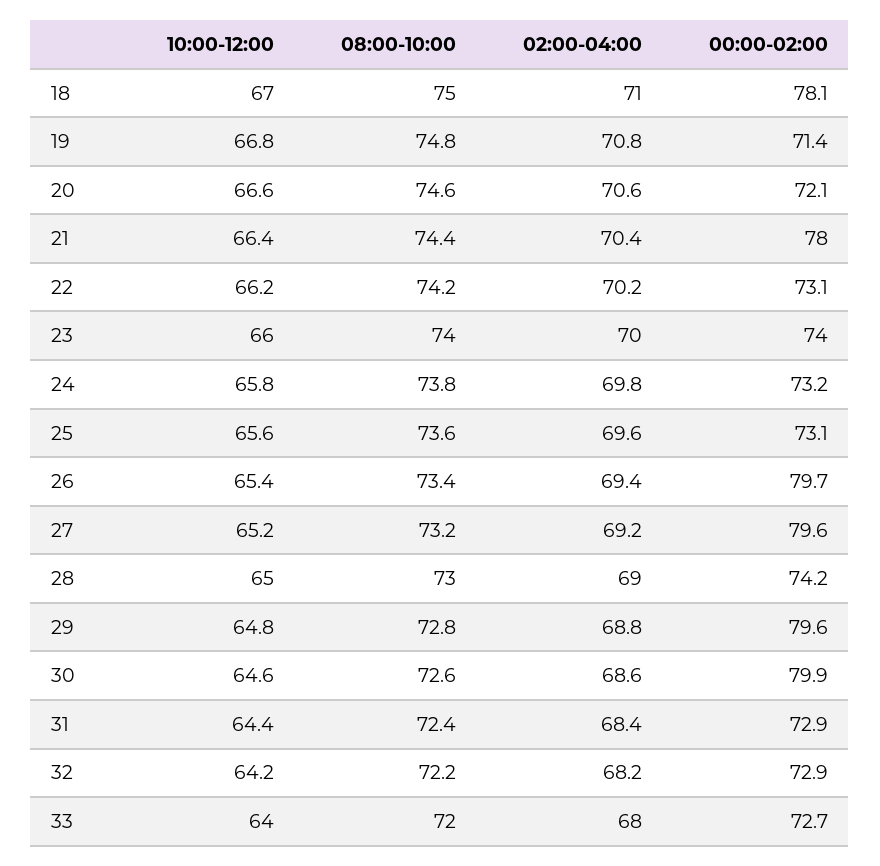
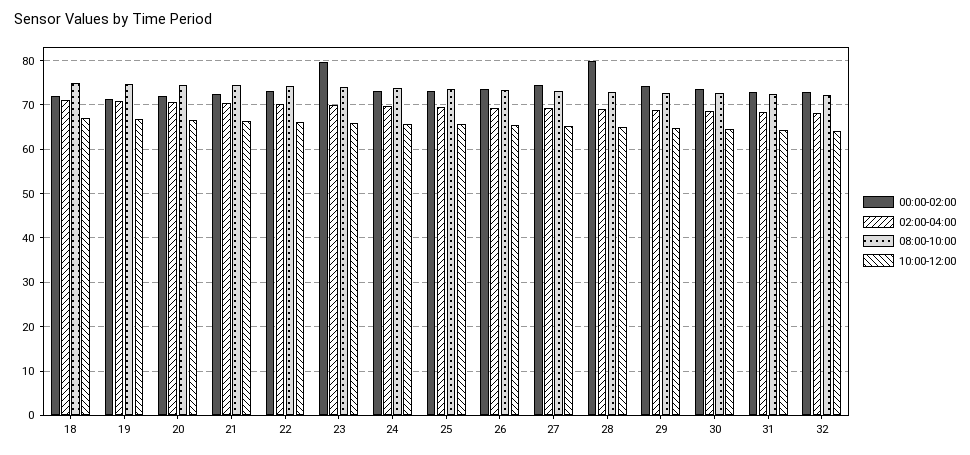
  {
    "10:00-12:00": {
      "18": 67,
      "19": 66.8,
      "20": 66.6,
      "21": 66.4,
      "22": 66.2,
      "23": 66,
      "24": 65.8,
      "25": 65.6,
      "26": 65.4,
      "27": 65.2,
      "28": 65,
      "29": 64.8,
      "30": 64.6,
      "31": 64.4,
-     "32": 64.2,
+     "32": 64.2
-     "33": 64
    },
    "08:00-10:00": {
      "18": 75,
      "19": 74.8,
      "20": 74.6,
      "21": 74.4,
      "22": 74.2,
      "23": 74,
      "24": 73.8,
      "25": 73.6,
      "26": 73.4,
      "27": 73.2,
      "28": 73,
      "29": 72.8,
      "30": 72.6,
      "31": 72.4,
-     "32": 72.2,
+     "32": 72.2
-     "33": 72
    },
    "02:00-04:00": {
      "18": 71,
      "19": 70.8,
      "20": 70.6,
      "21": 70.4,
      "22": 70.2,
      "23": 70,
      "24": 69.8,
      "25": 69.6,
      "26": 69.4,
      "27": 69.2,
      "28": 69,
      "29": 68.8,
      "30": 68.6,
      "31": 68.4,
-     "32": 68.2,
+     "32": 68.2
-     "33": 68
    },
    "00:00-02:00": {
-     "18": 78.1,
+     "18": 72,
      "19": 71.4,
      "20": 72.1,
-     "21": 78,
+     "21": 72,
      "22": 73.1,
-     "23": 74,
+     "23": 80,
      "24": 73.2,
      "25": 73.1,
-     "26": 79.7,
+     "26": 74,
-     "27": 79.6,
+     "27": 74,
-     "28": 74.2,
+     "28": 80,
-     "29": 79.6,
+     "29": 74,
-     "30": 79.9,
+     "30": 74,
      "31": 72.9,
-     "32": 72.9,
+     "32": 72.9
-     "33": 72.7
    }
  }

